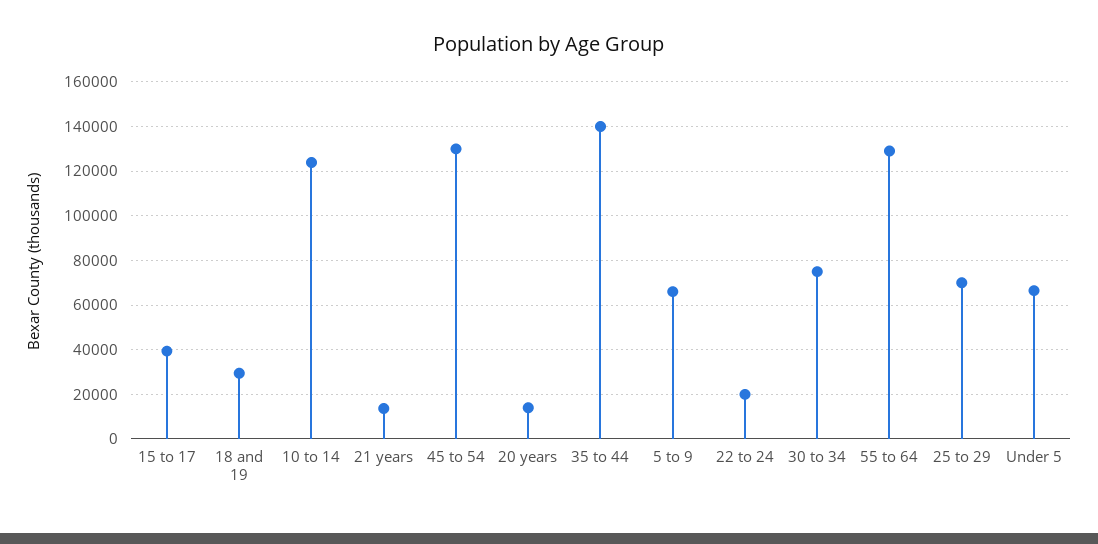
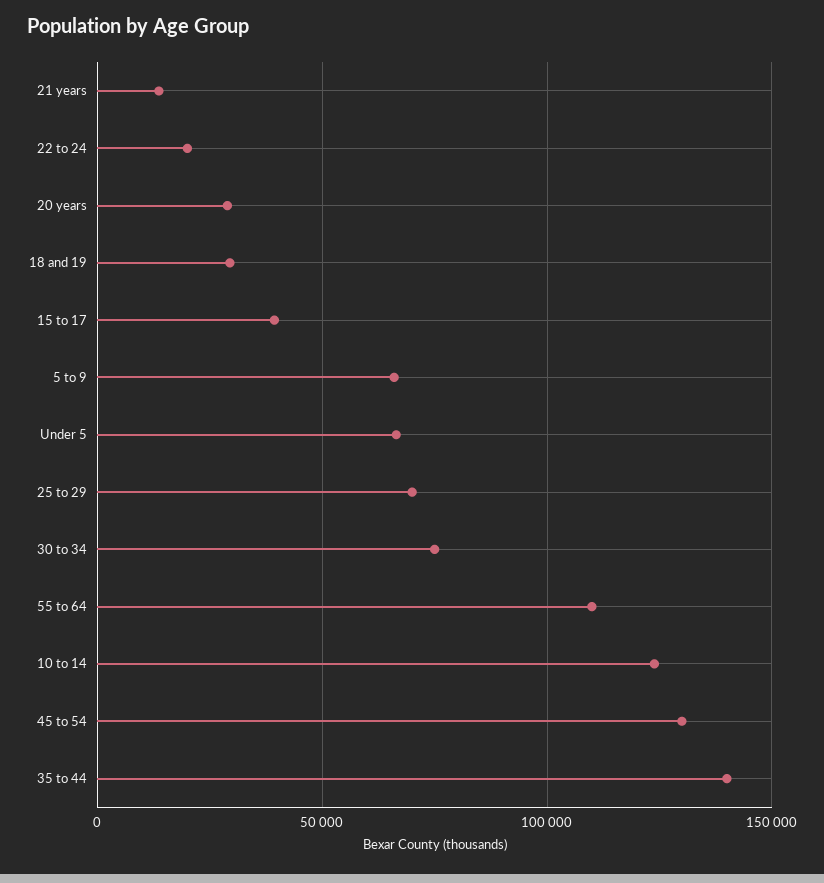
  {
    "15 to 17": 40000,
    "18 and 19": 30000,
    "10 to 14": 125000,
    "21 years": 15000,
    "45 to 54": 130000,
-   "20 years": 15000,
+   "20 years": 30000,
    "35 to 44": 140000,
    "5 to 9": 65000,
    "22 to 24": 20000,
    "30 to 34": 75000,
-   "55 to 64": 130000,
+   "55 to 64": 110000,
    "25 to 29": 70000,
    "Under 5": 65000
  }

